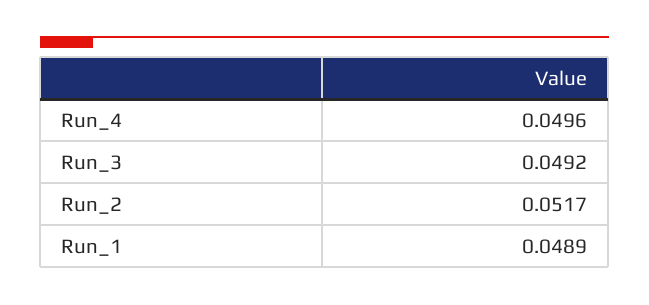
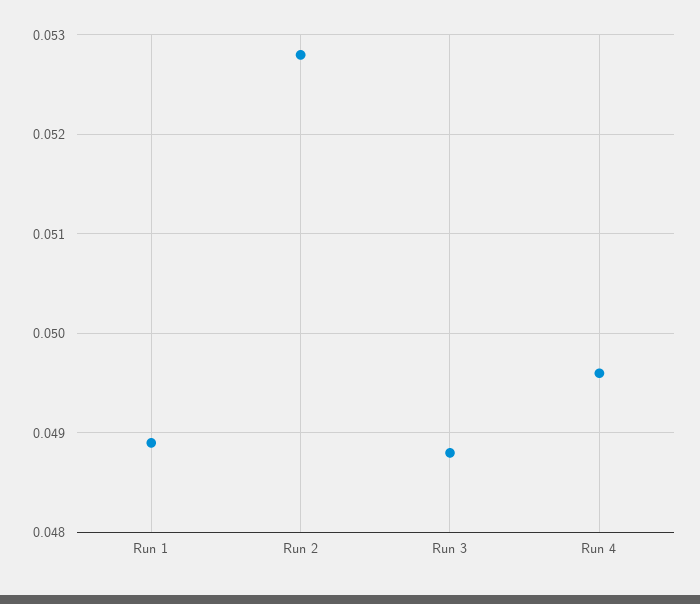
  {
    "Run_4": 0.0496,
-   "Run_3": 0.0492,
+   "Run_3": 0.0488,
-   "Run_2": 0.0517,
+   "Run_2": 0.0528,
    "Run_1": 0.0489
  }

